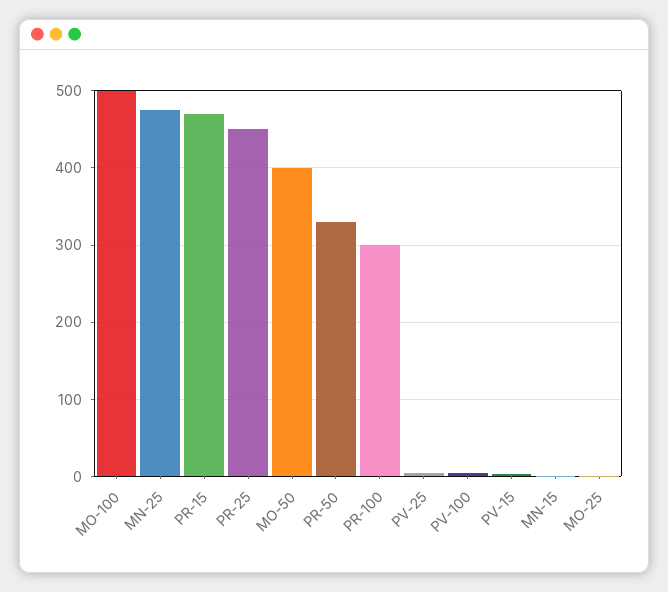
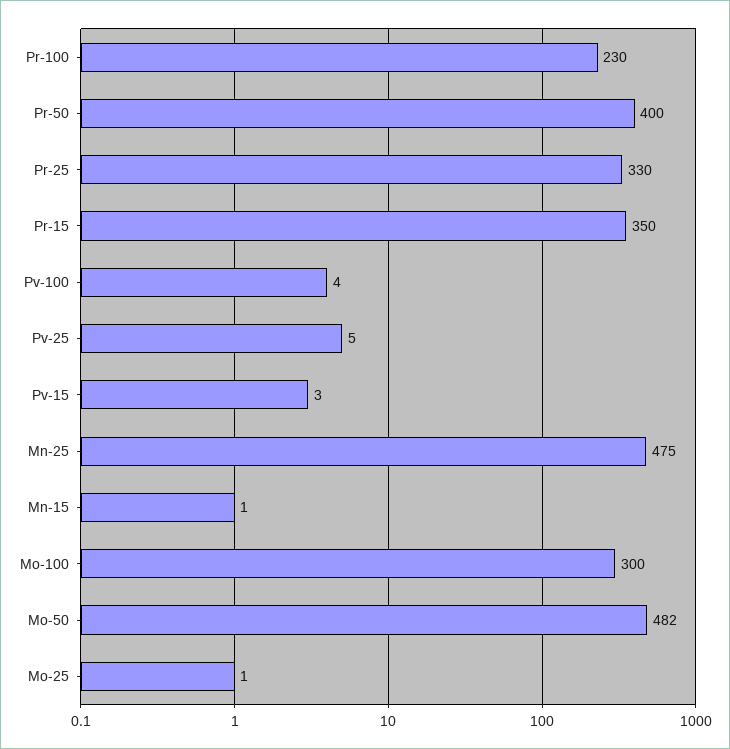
  {
-   "MO-100": 500,
+   "MO-100": 300,
    "MN-25": 475,
-   "PR-15": 470,
+   "PR-15": 350,
-   "PR-25": 450,
+   "PR-25": 330,
-   "MO-50": 400,
+   "MO-50": 482,
-   "PR-50": 330,
+   "PR-50": 400,
-   "PR-100": 300,
+   "PR-100": 230,
    "PV-25": 5,
    "PV-100": 4,
    "PV-15": 3,
    "MN-15": 1,
    "MO-25": 1
  }

